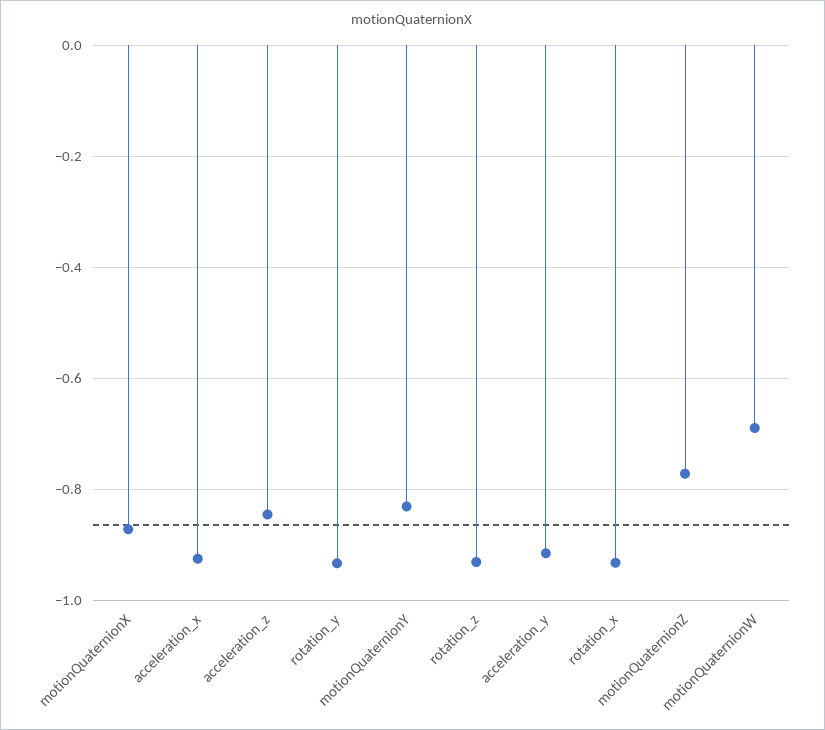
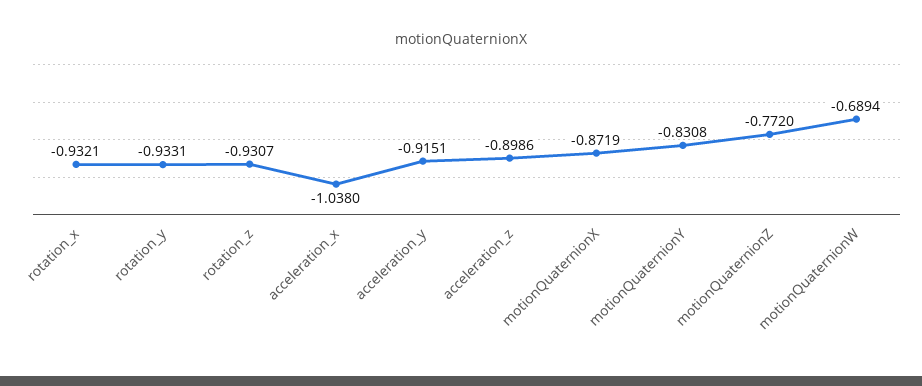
  {
    "motionQuaternionX": -0.8719,
-   "acceleration_x": -0.92,
+   "acceleration_x": -1.038,
-   "acceleration_z": -0.84,
+   "acceleration_z": -0.8986,
    "rotation_y": -0.9331,
    "motionQuaternionY": -0.8308,
    "rotation_z": -0.9307,
    "acceleration_y": -0.9151,
    "rotation_x": -0.9321,
    "motionQuaternionZ": -0.772,
    "motionQuaternionW": -0.6894
  }

